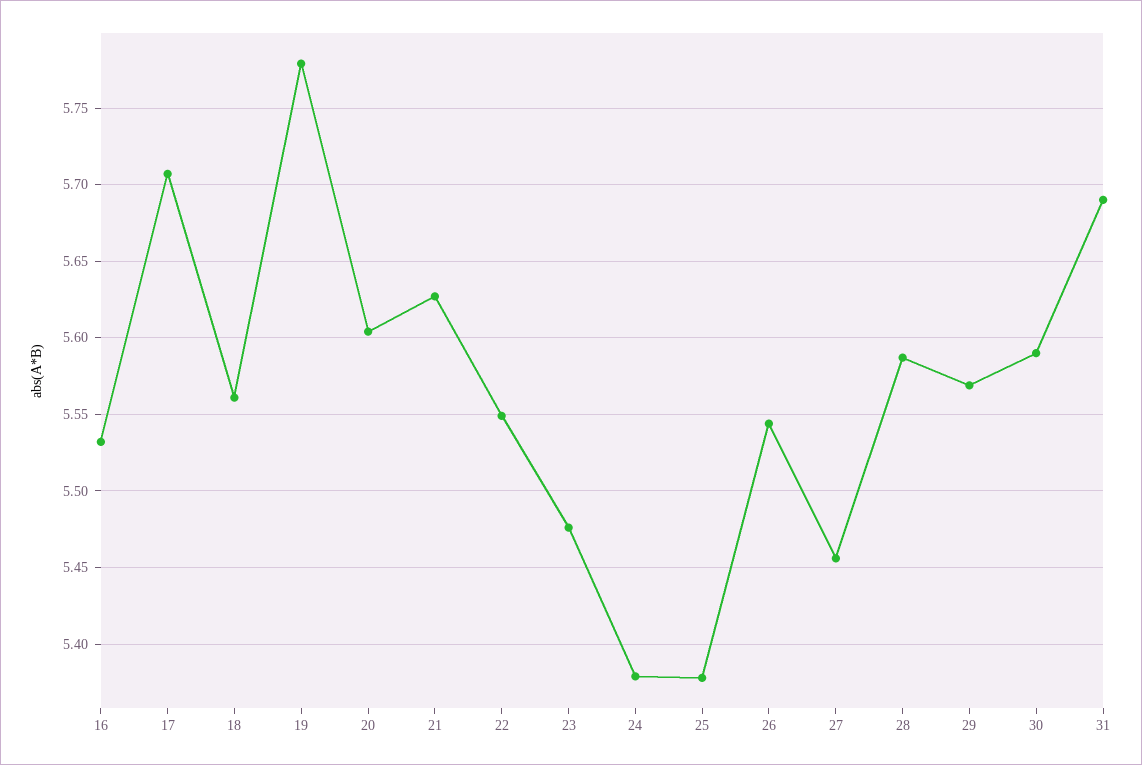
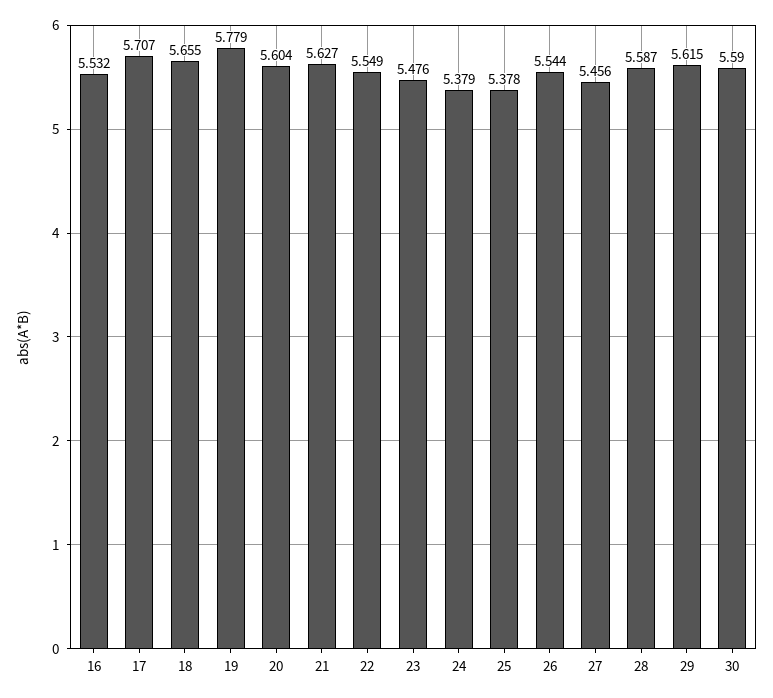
  {
    "16": 5.532,
    "17": 5.707,
-   "18": 5.56,
+   "18": 5.655,
    "19": 5.779,
    "20": 5.604,
    "21": 5.627,
    "22": 5.549,
    "23": 5.476,
    "24": 5.379,
    "25": 5.378,
    "26": 5.544,
    "27": 5.456,
    "28": 5.587,
-   "29": 5.57,
+   "29": 5.615,
-   "30": 5.59,
+   "30": 5.59
-   "31": 5.69
  }

